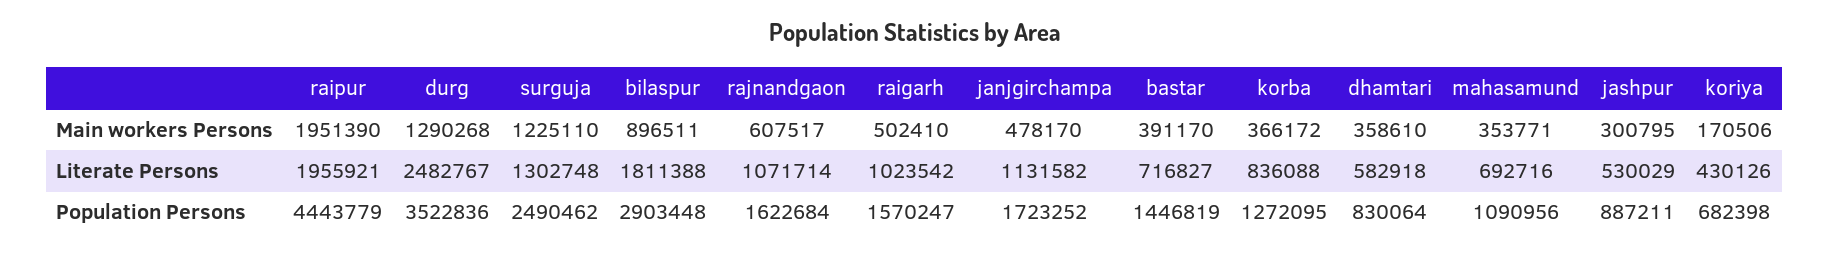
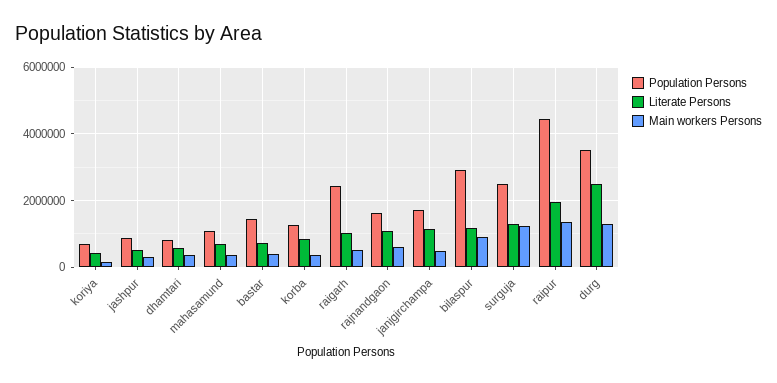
  {
    "Main workers Persons": {
-     "raipur": 1951390,
+     "raipur": 1400000,
      "durg": 1290268,
      "surguja": 1225110,
      "bilaspur": 896511,
      "rajnandgaon": 607517,
      "raigarh": 502410,
      "janjgirchampa": 478170,
      "bastar": 391170,
      "korba": 366172,
      "dhamtari": 358610,
      "mahasamund": 353771,
      "jashpur": 300795,
      "koriya": 170506
    },
    "Literate Persons": {
      "raipur": 1955921,
      "durg": 2482767,
      "surguja": 1302748,
-     "bilaspur": 1811388,
+     "bilaspur": 1200000,
      "rajnandgaon": 1071714,
      "raigarh": 1023542,
      "janjgirchampa": 1131582,
      "bastar": 716827,
      "korba": 836088,
      "dhamtari": 582918,
      "mahasamund": 692716,
      "jashpur": 530029,
      "koriya": 430126
    },
    "Population Persons": {
      "raipur": 4443779,
      "durg": 3522836,
      "surguja": 2490462,
      "bilaspur": 2903448,
      "rajnandgaon": 1622684,
-     "raigarh": 1570247,
+     "raigarh": 2400000,
      "janjgirchampa": 1723252,
      "bastar": 1446819,
      "korba": 1272095,
      "dhamtari": 830064,
      "mahasamund": 1090956,
      "jashpur": 887211,
      "koriya": 682398
    }
  }

